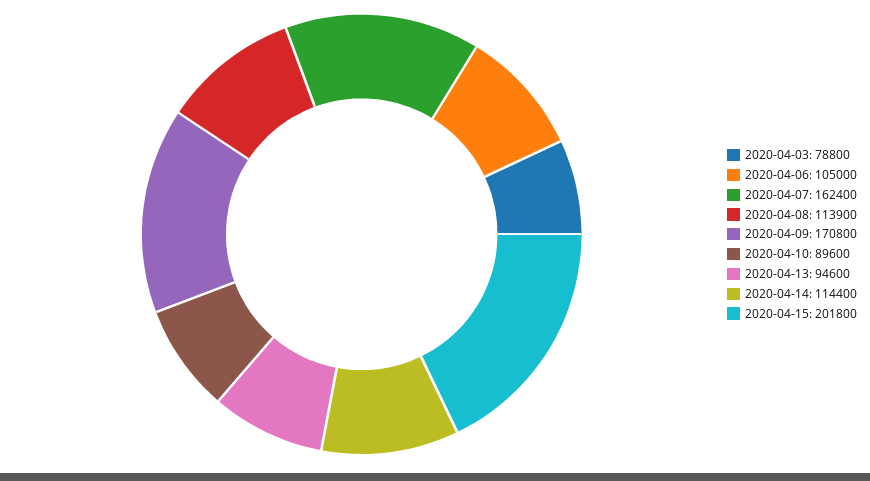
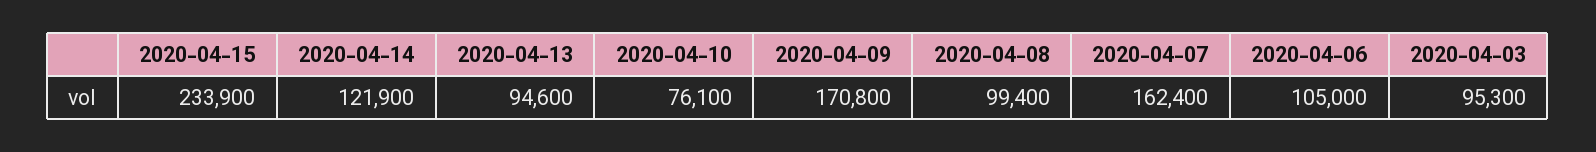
  {
-   "2020-04-03": 78800,
+   "2020-04-03": 95300,
    "2020-04-06": 105000,
    "2020-04-07": 162400,
-   "2020-04-08": 113900,
+   "2020-04-08": 99400,
    "2020-04-09": 170800,
-   "2020-04-10": 89600,
+   "2020-04-10": 76100,
    "2020-04-13": 94600,
-   "2020-04-14": 114400,
+   "2020-04-14": 121900,
-   "2020-04-15": 201800
+   "2020-04-15": 233900
  }

